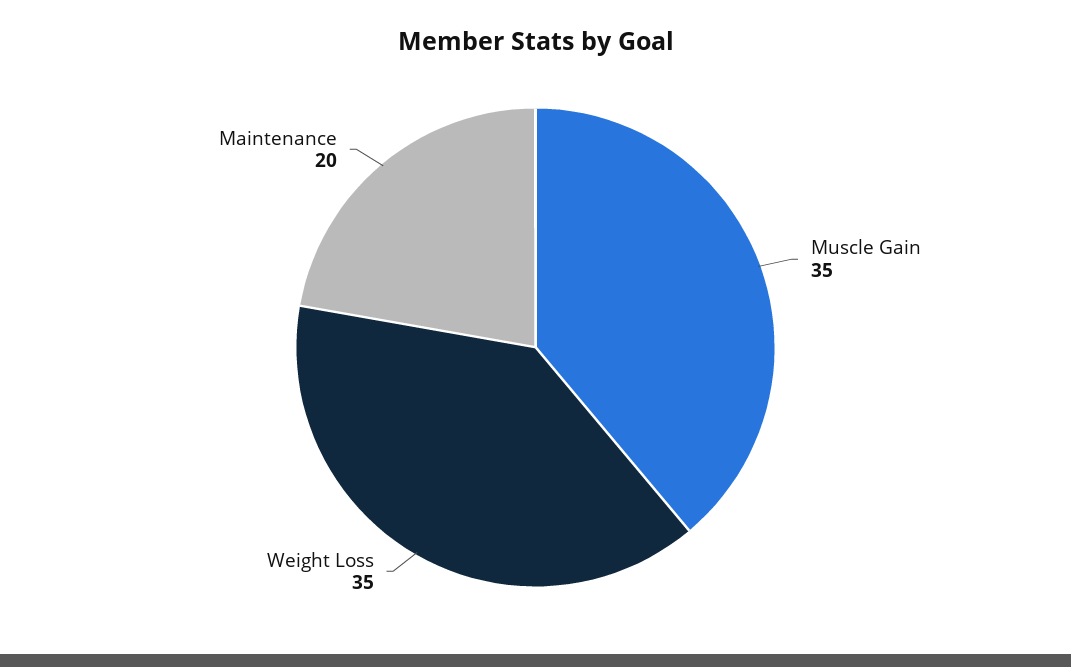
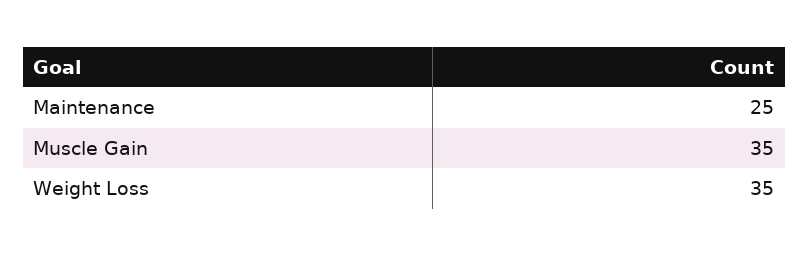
  {
    "Muscle Gain": 35,
    "Weight Loss": 35,
-   "Maintenance": 20
+   "Maintenance": 25
  }

